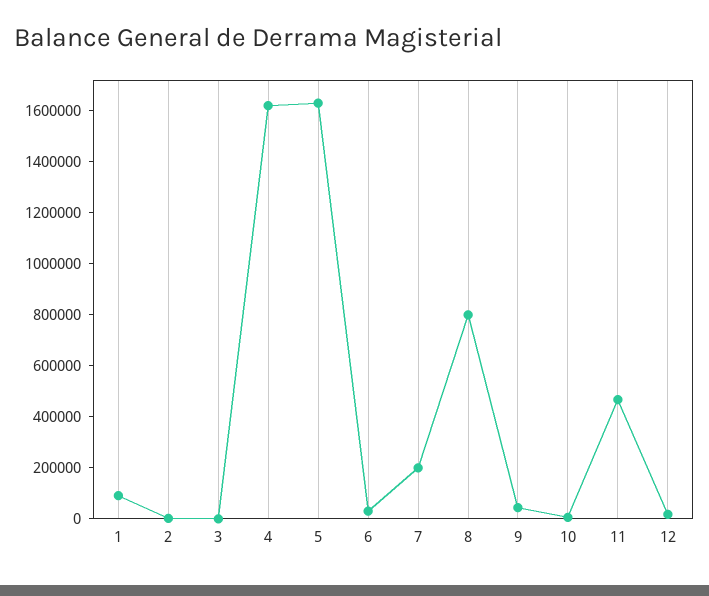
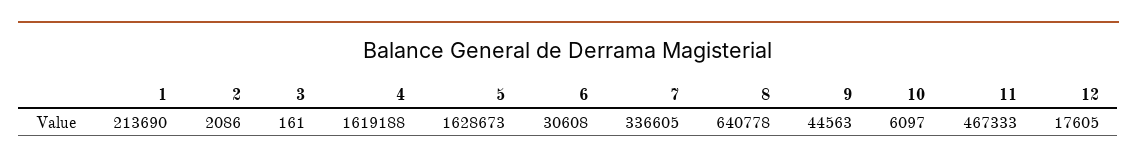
  {
-   "1": 100000,
+   "1": 213690,
    "2": 2086,
    "3": 161,
    "4": 1619188,
    "5": 1628673,
    "6": 30608,
-   "7": 200000,
+   "7": 336605,
-   "8": 800000,
+   "8": 640778,
    "9": 44563,
    "10": 6097,
    "11": 467333,
    "12": 17605
  }

